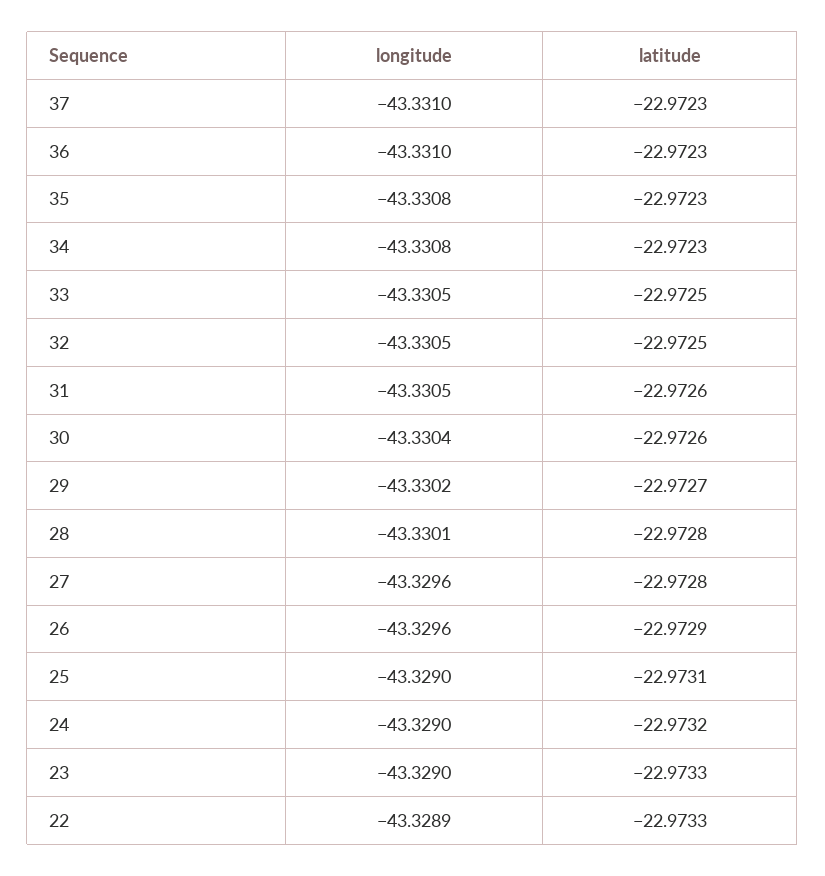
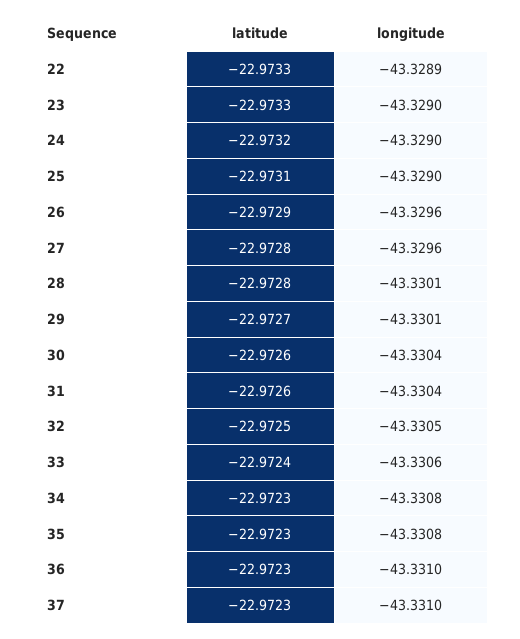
  {
    "longitude": {
      "37": -43.331,
      "36": -43.331,
      "35": -43.3308,
      "34": -43.3308,
-     "33": -43.3305,
+     "33": -43.3306,
      "32": -43.3305,
-     "31": -43.3305,
+     "31": -43.3304,
      "30": -43.3304,
-     "29": -43.3302,
+     "29": -43.3301,
      "28": -43.3301,
      "27": -43.3296,
      "26": -43.3296,
      "25": -43.329,
      "24": -43.329,
      "23": -43.329,
      "22": -43.3289
    },
    "latitude": {
      "37": -22.9723,
      "36": -22.9723,
      "35": -22.9723,
      "34": -22.9723,
-     "33": -22.9725,
+     "33": -22.9724,
      "32": -22.9725,
      "31": -22.9726,
      "30": -22.9726,
      "29": -22.9727,
      "28": -22.9728,
      "27": -22.9728,
      "26": -22.9729,
      "25": -22.9731,
      "24": -22.9732,
      "23": -22.9733,
      "22": -22.9733
    }
  }

